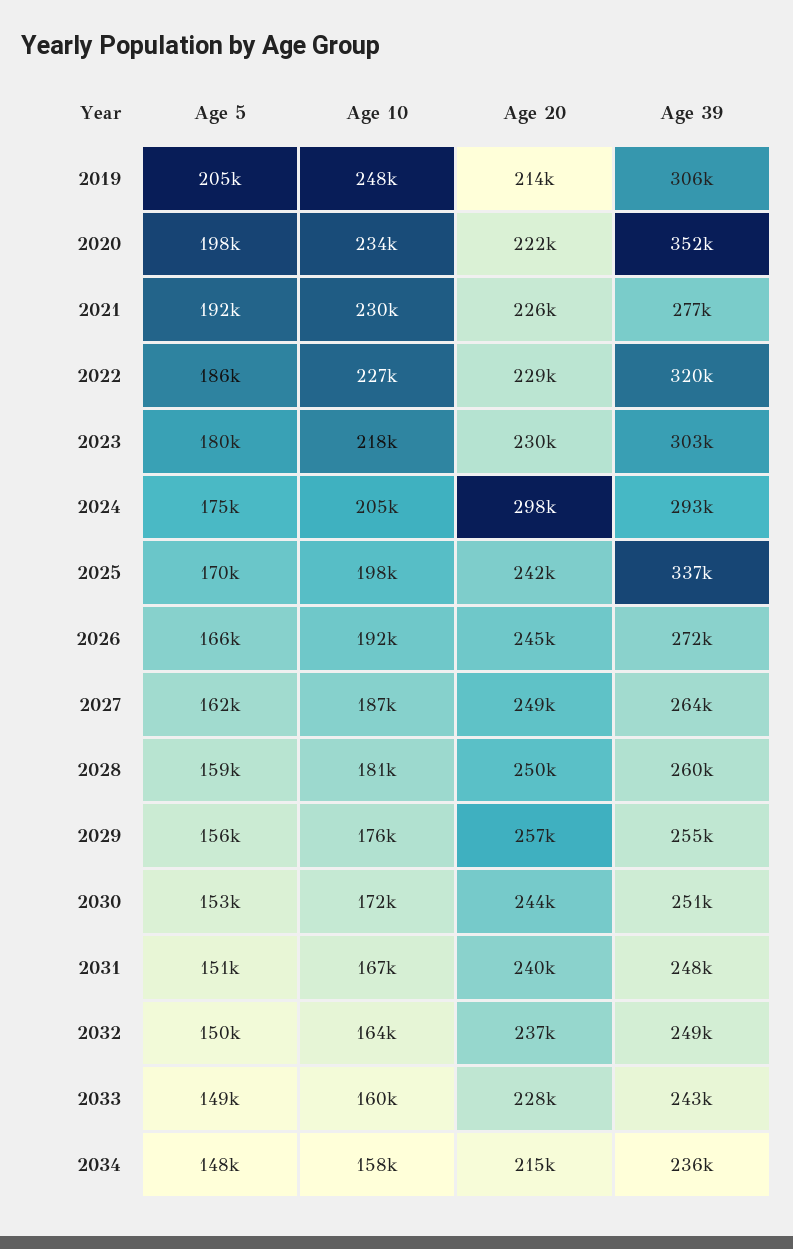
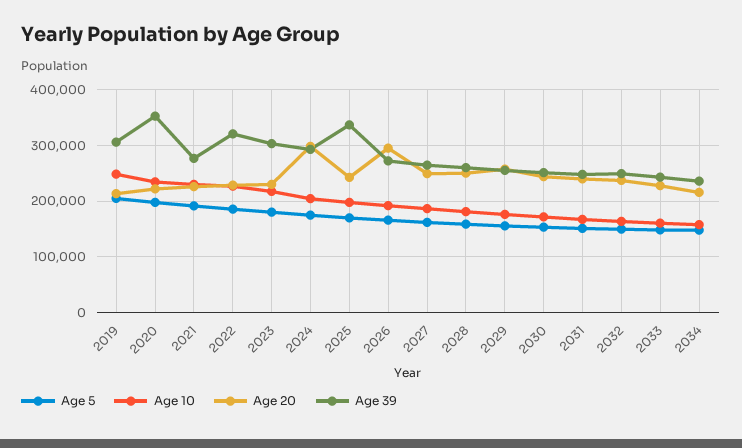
  {
    "Age 5": {
      "2019": 205000,
      "2020": 198000,
      "2021": 192000,
      "2022": 186000,
      "2023": 180000,
      "2024": 175000,
      "2025": 170000,
      "2026": 166000,
      "2027": 162000,
      "2028": 159000,
      "2029": 156000,
      "2030": 153000,
      "2031": 151000,
      "2032": 150000,
      "2033": 149000,
      "2034": 148000
    },
    "Age 10": {
      "2019": 248000,
      "2020": 234000,
      "2021": 230000,
      "2022": 227000,
      "2023": 218000,
      "2024": 205000,
      "2025": 198000,
      "2026": 192000,
      "2027": 187000,
      "2028": 181000,
      "2029": 176000,
      "2030": 172000,
      "2031": 167000,
      "2032": 164000,
      "2033": 160000,
      "2034": 158000
    },
    "Age 20": {
      "2019": 214000,
      "2020": 222000,
      "2021": 226000,
      "2022": 229000,
      "2023": 230000,
      "2024": 298000,
      "2025": 242000,
-     "2026": 245000,
+     "2026": 300000,
      "2027": 249000,
      "2028": 250000,
      "2029": 257000,
      "2030": 244000,
      "2031": 240000,
      "2032": 237000,
      "2033": 228000,
      "2034": 215000
    },
    "Age 39": {
      "2019": 306000,
      "2020": 352000,
      "2021": 277000,
      "2022": 320000,
      "2023": 303000,
      "2024": 293000,
      "2025": 337000,
      "2026": 272000,
      "2027": 264000,
      "2028": 260000,
      "2029": 255000,
      "2030": 251000,
      "2031": 248000,
      "2032": 249000,
      "2033": 243000,
      "2034": 236000
    }
  }

